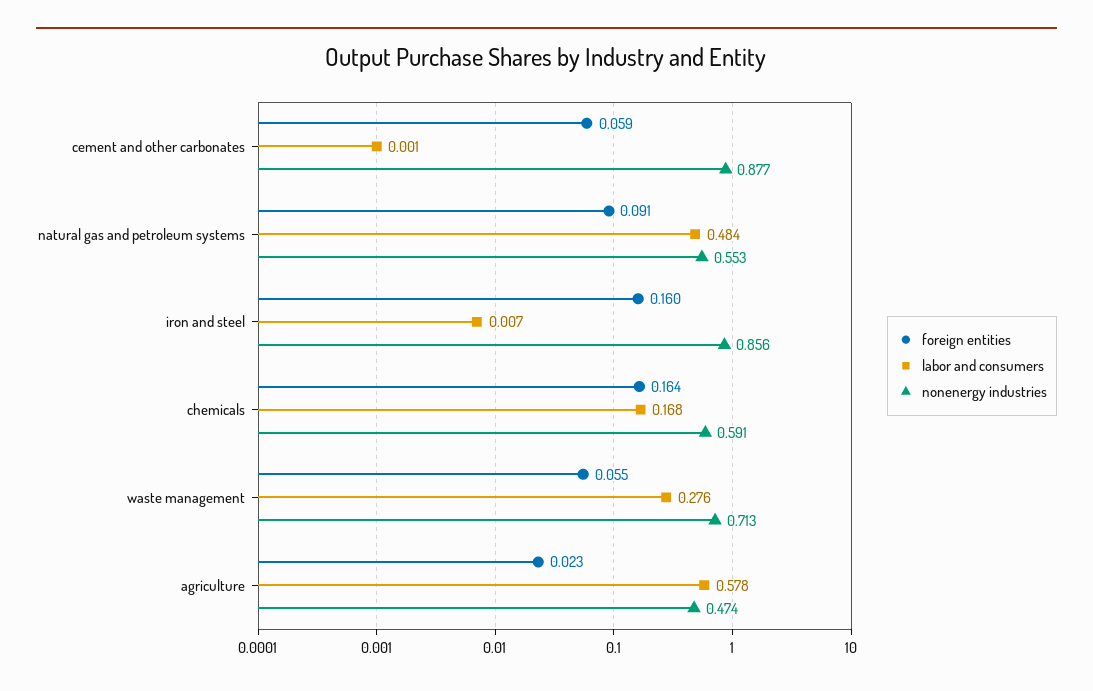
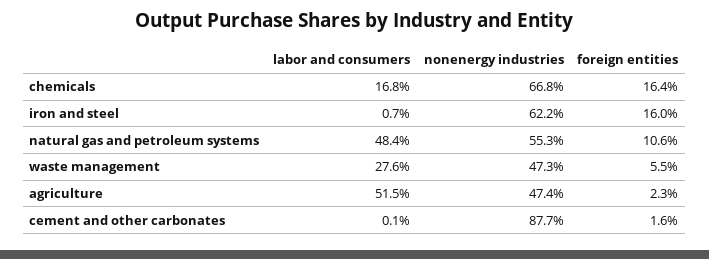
  {
    "foreign entities": {
-     "cement and other carbonates": 0.059,
+     "cement and other carbonates": 0.016,
-     "natural gas and petroleum systems": 0.091,
+     "natural gas and petroleum systems": 0.106,
      "iron and steel": 0.16,
      "chemicals": 0.164,
      "waste management": 0.055,
      "agriculture": 0.023
    },
    "labor and consumers": {
      "cement and other carbonates": 0.001,
      "natural gas and petroleum systems": 0.484,
      "iron and steel": 0.007,
      "chemicals": 0.168,
      "waste management": 0.276,
-     "agriculture": 0.578
+     "agriculture": 0.515
    },
    "nonenergy industries": {
      "cement and other carbonates": 0.877,
      "natural gas and petroleum systems": 0.553,
-     "iron and steel": 0.856,
+     "iron and steel": 0.622,
-     "chemicals": 0.591,
+     "chemicals": 0.668,
-     "waste management": 0.713,
+     "waste management": 0.473,
      "agriculture": 0.474
    }
  }

